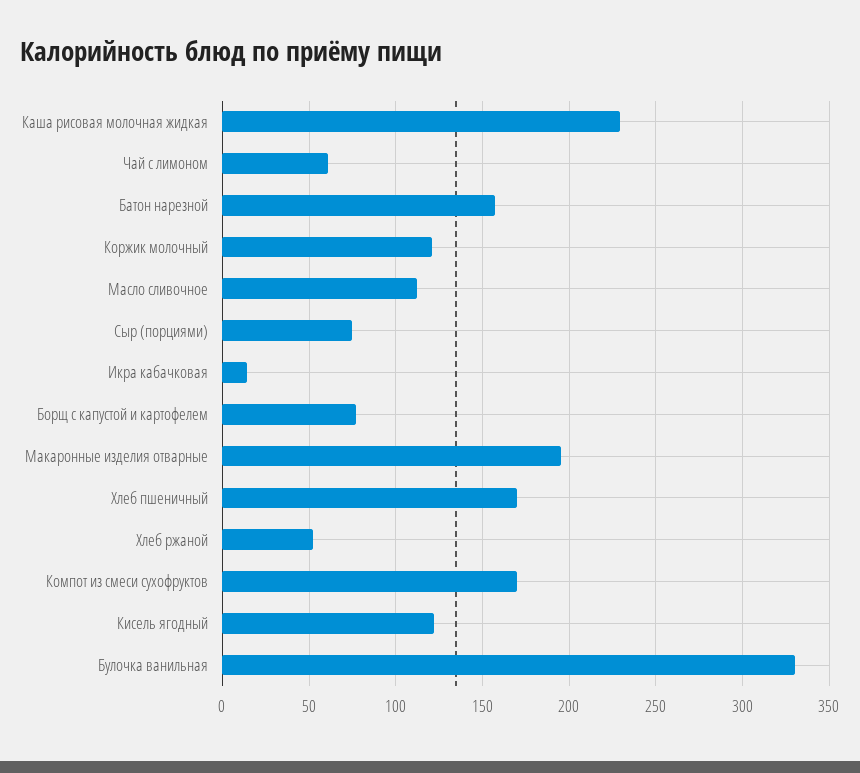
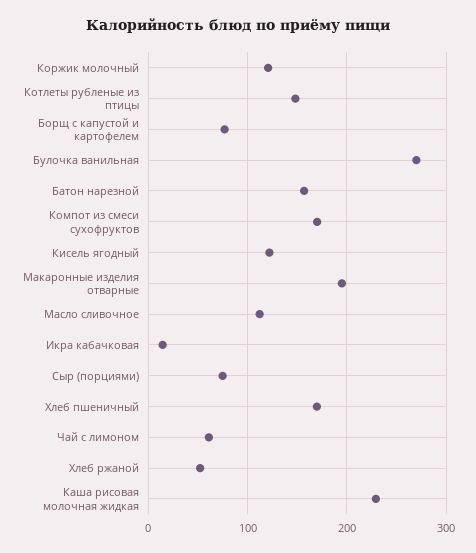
  {
    "Каша рисовая молочная жидкая": 230,
    "Чай с лимоном": 60,
    "Батон нарезной": 155,
    "Коржик молочный": 120,
    "Масло сливочное": 110,
    "Сыр (порциями)": 75,
    "Икра кабачковая": 15,
    "Борщ с капустой и картофелем": 75,
    "Макаронные изделия отварные": 195,
    "Хлеб пшеничный": 170,
    "Хлеб ржаной": 50,
    "Компот из смеси сухофруктов": 170,
    "Кисель ягодный": 120,
-   "Булочка ванильная": 330
+   "Булочка ванильная": 270,
+   "Котлеты рубленые из птицы": 150
  }

